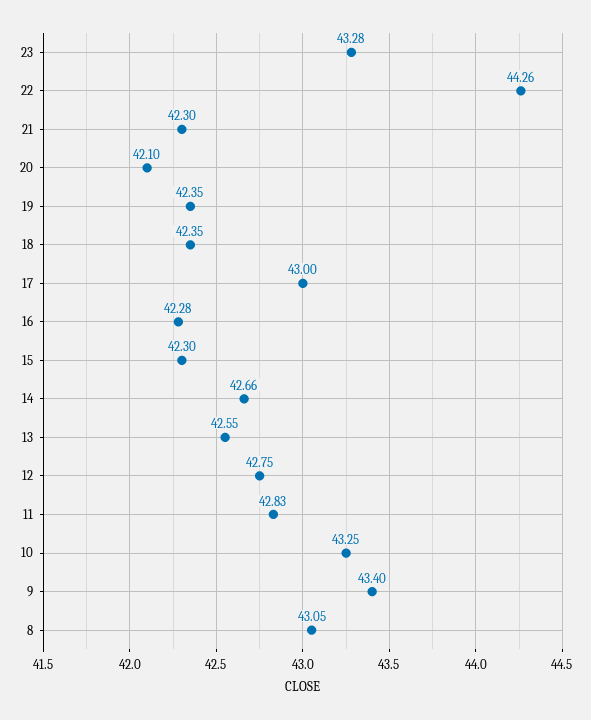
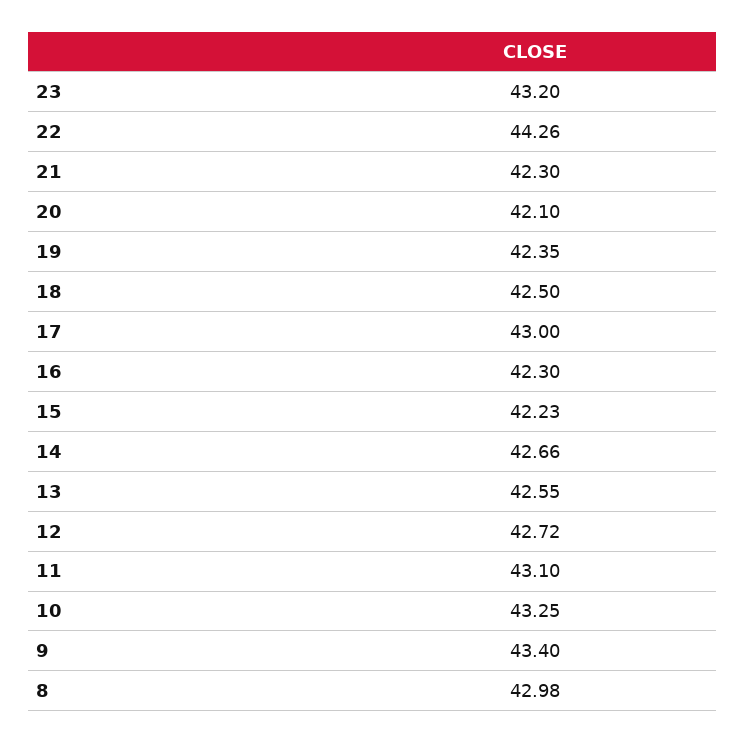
  {
-   "23": 43.28,
+   "23": 43.2,
    "22": 44.26,
    "21": 42.3,
    "20": 42.1,
    "19": 42.35,
-   "18": 42.35,
+   "18": 42.5,
    "17": 43,
-   "16": 42.28,
+   "16": 42.3,
-   "15": 42.3,
+   "15": 42.23,
    "14": 42.66,
    "13": 42.55,
-   "12": 42.75,
+   "12": 42.72,
-   "11": 42.83,
+   "11": 43.1,
    "10": 43.25,
    "9": 43.4,
-   "8": 43.05
+   "8": 42.98
  }

